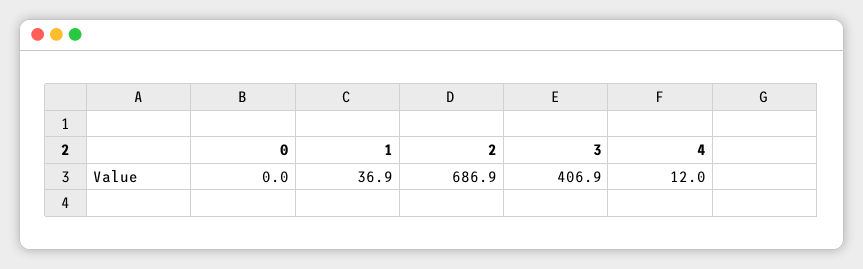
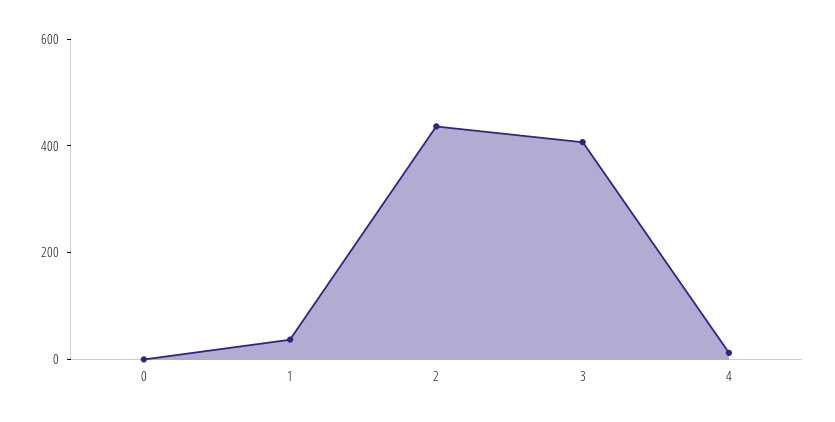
  {
    "0": 0,
    "1": 36.9,
-   "2": 686.9,
+   "2": 450,
    "3": 406.9,
    "4": 12
  }

